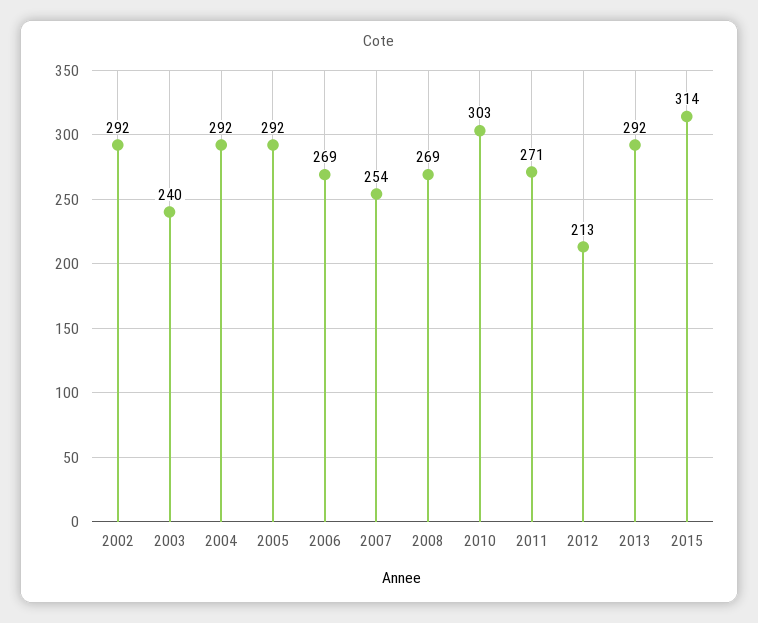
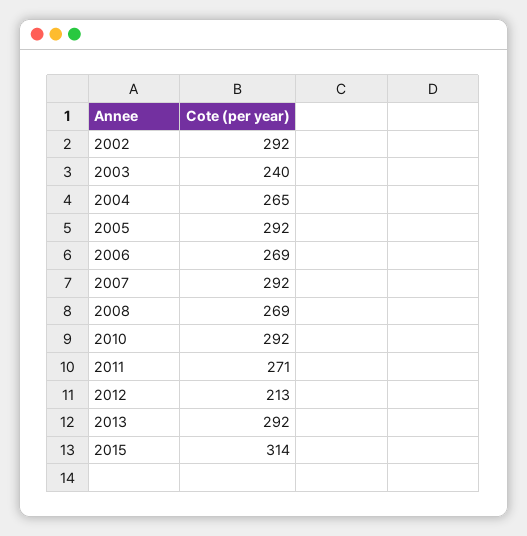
  {
    "2002": 292,
    "2003": 240,
-   "2004": 292,
+   "2004": 265,
    "2005": 292,
    "2006": 269,
-   "2007": 254,
+   "2007": 292,
    "2008": 269,
-   "2010": 303,
+   "2010": 292,
    "2011": 271,
    "2012": 213,
    "2013": 292,
    "2015": 314
  }

